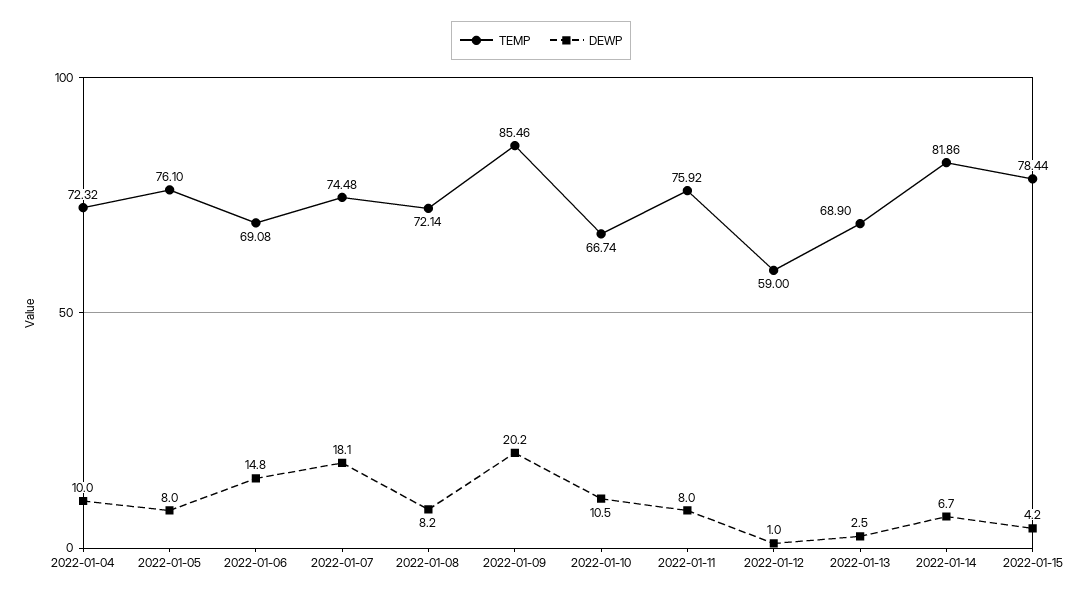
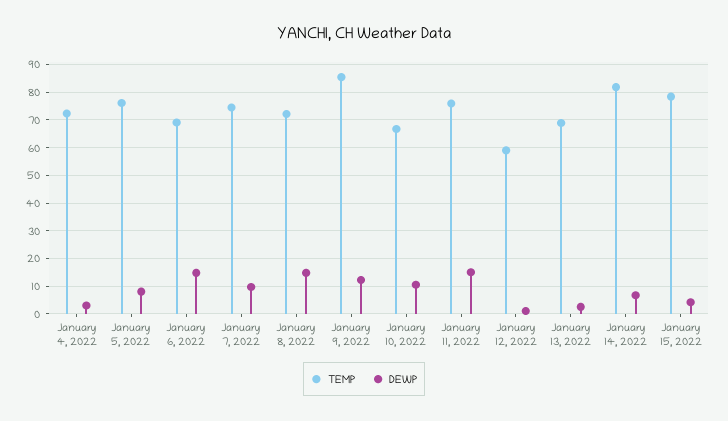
  {
    "TEMP": {
      "2022-01-04": 72.32,
      "2022-01-05": 76.1,
      "2022-01-06": 69.08,
      "2022-01-07": 74.48,
      "2022-01-08": 72.14,
      "2022-01-09": 85.46,
      "2022-01-10": 66.74,
      "2022-01-11": 75.92,
      "2022-01-12": 59,
      "2022-01-13": 68.9,
      "2022-01-14": 81.86,
      "2022-01-15": 78.44
    },
    "DEWP": {
-     "2022-01-04": 10,
+     "2022-01-04": 2.5,
      "2022-01-05": 8,
      "2022-01-06": 14.8,
-     "2022-01-07": 18.1,
+     "2022-01-07": 10,
-     "2022-01-08": 8.2,
+     "2022-01-08": 15,
-     "2022-01-09": 20.2,
+     "2022-01-09": 12.5,
      "2022-01-10": 10.5,
-     "2022-01-11": 8,
+     "2022-01-11": 15,
      "2022-01-12": 1,
      "2022-01-13": 2.5,
      "2022-01-14": 6.7,
      "2022-01-15": 4.2
    }
  }

